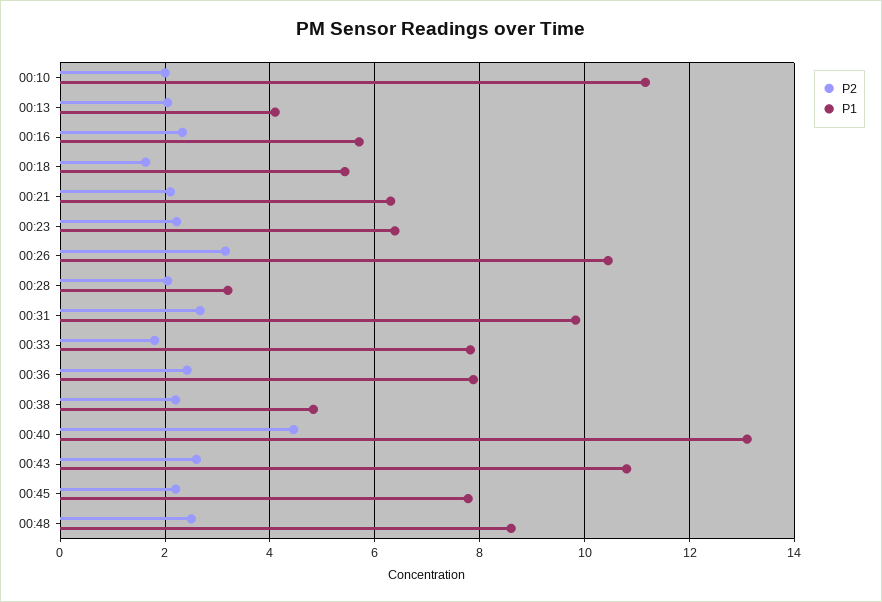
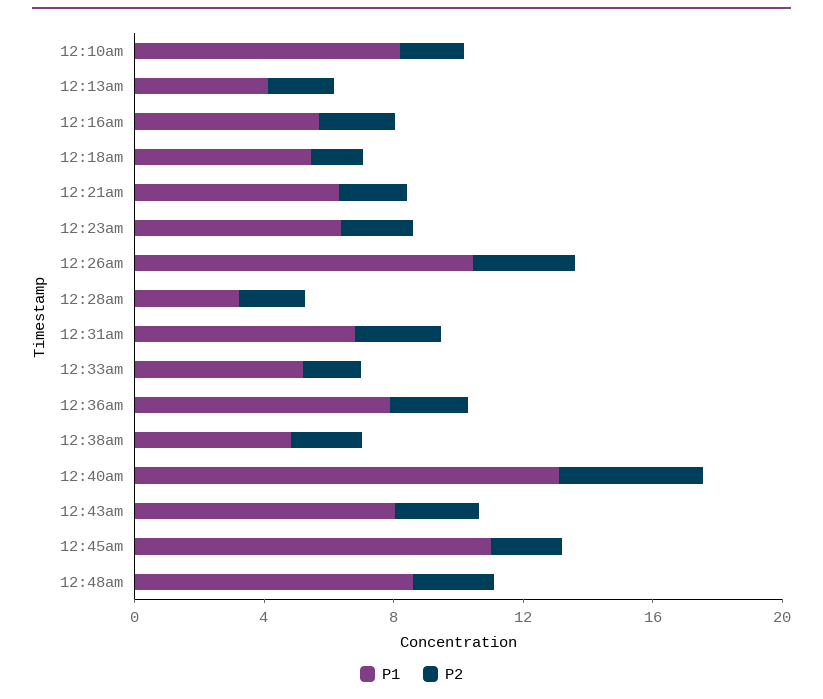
  {
    "P2": {
      "00:10": 2,
      "00:13": 2,
      "00:16": 2.4,
      "00:18": 1.6,
      "00:21": 2.2,
      "00:23": 2.2,
      "00:26": 3.2,
      "00:28": 2,
      "00:31": 2.6,
      "00:33": 1.8,
      "00:36": 2.4,
      "00:38": 2.2,
      "00:40": 4.4,
      "00:43": 2.6,
      "00:45": 2.2,
      "00:48": 2.6
    },
    "P1": {
-     "00:10": 11.2,
+     "00:10": 8,
      "00:13": 4.2,
      "00:16": 5.8,
      "00:18": 5.4,
      "00:21": 6.4,
      "00:23": 6.4,
      "00:26": 10.4,
      "00:28": 3.2,
-     "00:31": 9.8,
+     "00:31": 7,
-     "00:33": 7.8,
+     "00:33": 5,
      "00:36": 7.8,
      "00:38": 4.8,
      "00:40": 13.2,
-     "00:43": 10.8,
+     "00:43": 8,
-     "00:45": 7.8,
+     "00:45": 11,
      "00:48": 8.6
    }
  }

